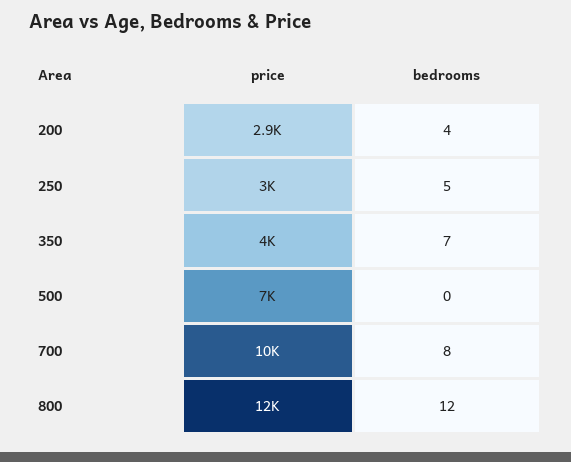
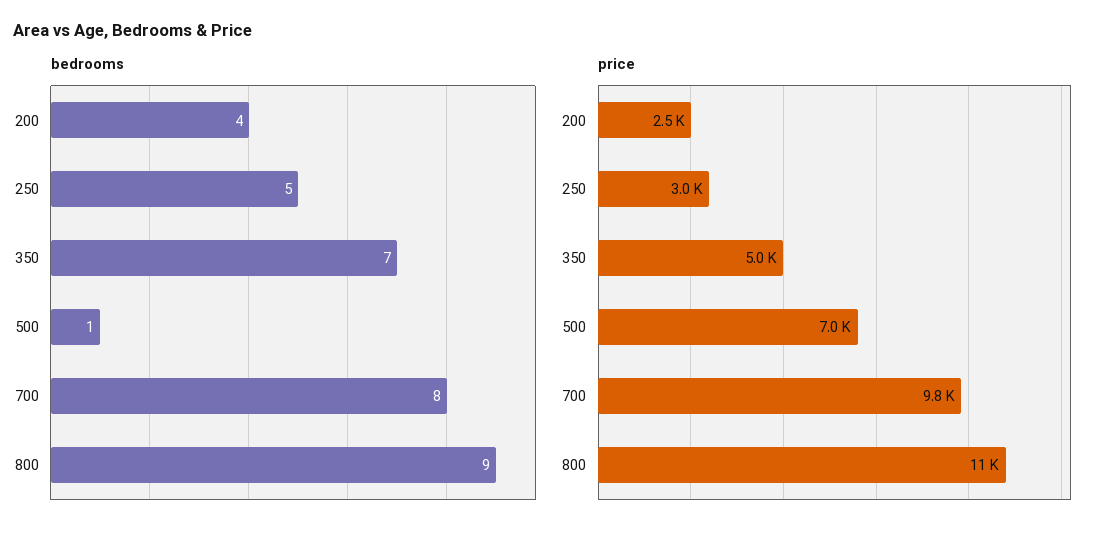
  {
    "price": {
-     "200": 2900,
+     "200": 2500,
      "250": 3000,
-     "350": 4000,
+     "350": 5000,
      "500": 7000,
-     "700": 10000,
+     "700": 9800,
-     "800": 12000
+     "800": 11000
    },
    "bedrooms": {
      "200": 4,
      "250": 5,
      "350": 7,
-     "500": 0,
+     "500": 1,
      "700": 8,
-     "800": 12
+     "800": 9
    }
  }

